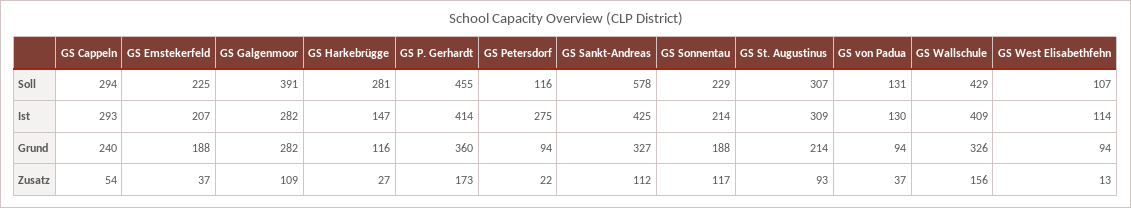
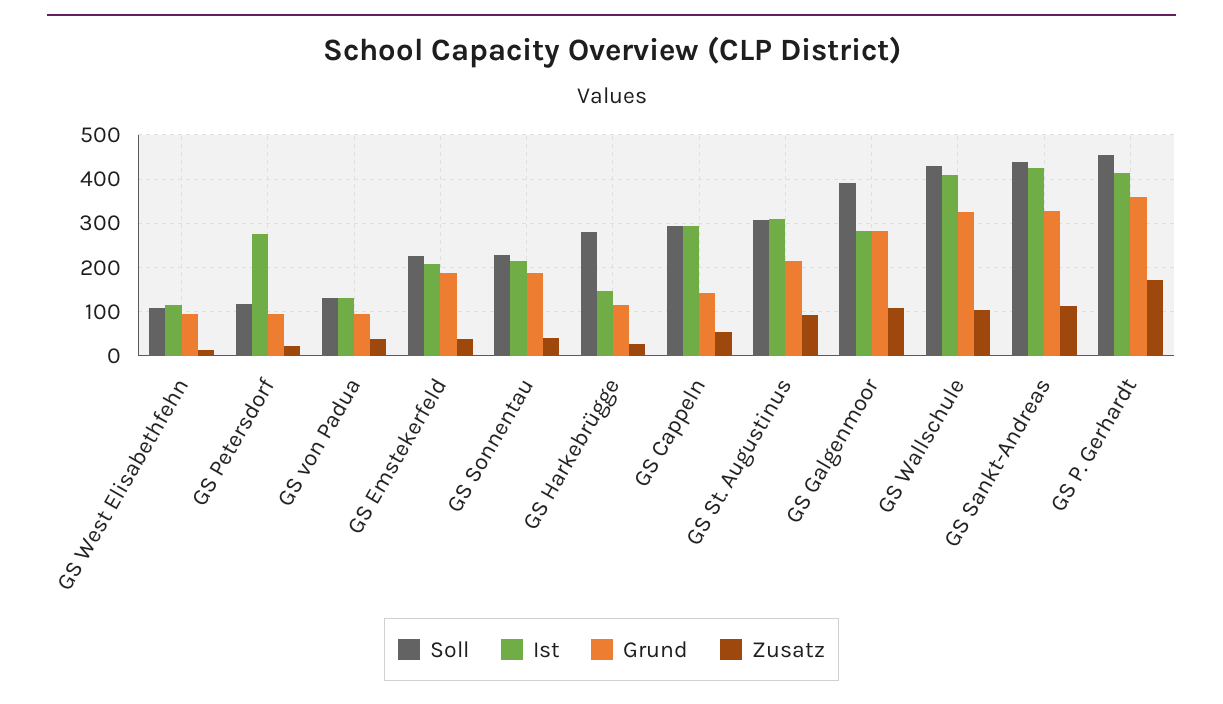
  {
    "Soll": {
      "GS Cappeln": 294,
      "GS Emstekerfeld": 225,
      "GS Galgenmoor": 391,
      "GS Harkebrügge": 281,
      "GS P. Gerhardt": 455,
      "GS Petersdorf": 116,
-     "GS Sankt-Andreas": 578,
+     "GS Sankt-Andreas": 440,
      "GS Sonnentau": 229,
      "GS St. Augustinus": 307,
      "GS von Padua": 131,
      "GS Wallschule": 429,
      "GS West Elisabethfehn": 107
    },
    "Ist": {
      "GS Cappeln": 293,
      "GS Emstekerfeld": 207,
      "GS Galgenmoor": 282,
      "GS Harkebrügge": 147,
      "GS P. Gerhardt": 414,
      "GS Petersdorf": 275,
      "GS Sankt-Andreas": 425,
      "GS Sonnentau": 214,
      "GS St. Augustinus": 309,
      "GS von Padua": 130,
      "GS Wallschule": 409,
      "GS West Elisabethfehn": 114
    },
    "Grund": {
-     "GS Cappeln": 240,
+     "GS Cappeln": 140,
      "GS Emstekerfeld": 188,
      "GS Galgenmoor": 282,
      "GS Harkebrügge": 116,
      "GS P. Gerhardt": 360,
      "GS Petersdorf": 94,
      "GS Sankt-Andreas": 327,
      "GS Sonnentau": 188,
      "GS St. Augustinus": 214,
      "GS von Padua": 94,
      "GS Wallschule": 326,
      "GS West Elisabethfehn": 94
    },
    "Zusatz": {
      "GS Cappeln": 54,
      "GS Emstekerfeld": 37,
      "GS Galgenmoor": 109,
      "GS Harkebrügge": 27,
      "GS P. Gerhardt": 173,
      "GS Petersdorf": 22,
      "GS Sankt-Andreas": 112,
-     "GS Sonnentau": 117,
+     "GS Sonnentau": 40,
      "GS St. Augustinus": 93,
      "GS von Padua": 37,
-     "GS Wallschule": 156,
+     "GS Wallschule": 100,
      "GS West Elisabethfehn": 13
    }
  }

